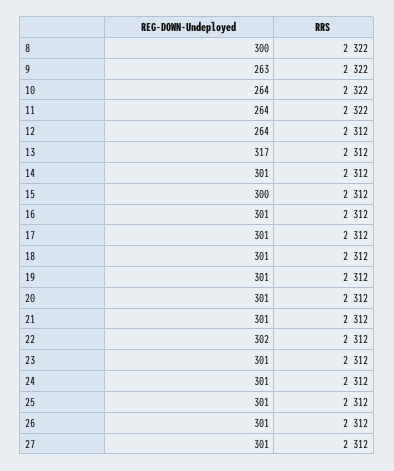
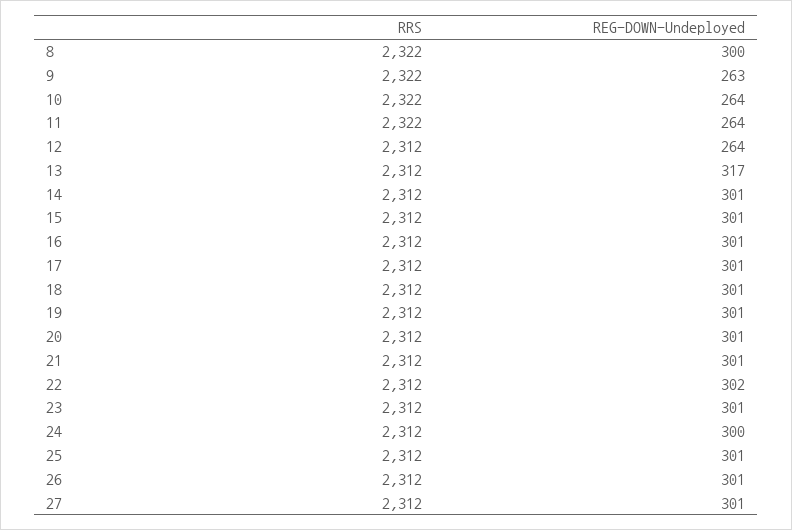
  {
    "REG-DOWN-Undeployed": {
      "8": 300,
      "9": 263,
      "10": 264,
      "11": 264,
      "12": 264,
      "13": 317,
      "14": 301,
-     "15": 300,
+     "15": 301,
      "16": 301,
      "17": 301,
      "18": 301,
      "19": 301,
      "20": 301,
      "21": 301,
      "22": 302,
      "23": 301,
-     "24": 301,
+     "24": 300,
      "25": 301,
      "26": 301,
      "27": 301
    },
    "RRS": {
      "8": 2322,
      "9": 2322,
      "10": 2322,
      "11": 2322,
      "12": 2312,
      "13": 2312,
      "14": 2312,
      "15": 2312,
      "16": 2312,
      "17": 2312,
      "18": 2312,
      "19": 2312,
      "20": 2312,
      "21": 2312,
      "22": 2312,
      "23": 2312,
      "24": 2312,
      "25": 2312,
      "26": 2312,
      "27": 2312
    }
  }

